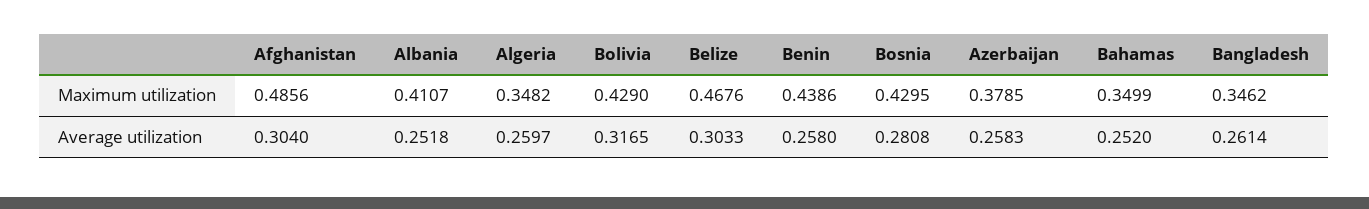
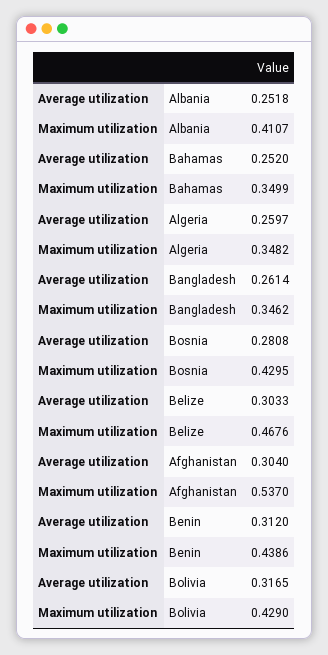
  {
    "Afghanistan": {
-     "Maximum utilization": 0.4856,
+     "Maximum utilization": 0.537,
      "Average utilization": 0.304
    },
    "Albania": {
      "Maximum utilization": 0.4107,
      "Average utilization": 0.2518
    },
    "Algeria": {
      "Maximum utilization": 0.3482,
      "Average utilization": 0.2597
    },
    "Bolivia": {
      "Maximum utilization": 0.429,
      "Average utilization": 0.3165
    },
    "Belize": {
      "Maximum utilization": 0.4676,
      "Average utilization": 0.3033
    },
    "Benin": {
      "Maximum utilization": 0.4386,
-     "Average utilization": 0.258
+     "Average utilization": 0.312
    },
    "Bosnia": {
      "Maximum utilization": 0.4295,
      "Average utilization": 0.2808
    },
-   "Azerbaijan": {
-     "Maximum utilization": 0.3785,
-     "Average utilization": 0.2583
-   },
    "Bahamas": {
      "Maximum utilization": 0.3499,
      "Average utilization": 0.252
    },
    "Bangladesh": {
      "Maximum utilization": 0.3462,
      "Average utilization": 0.2614
    }
  }

